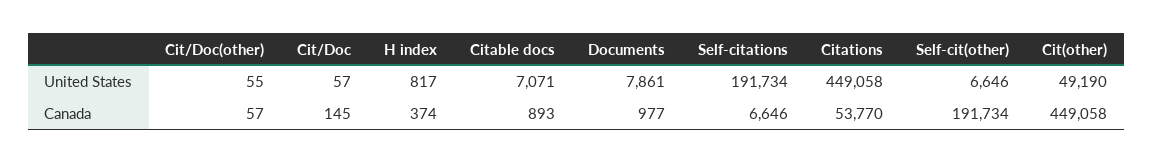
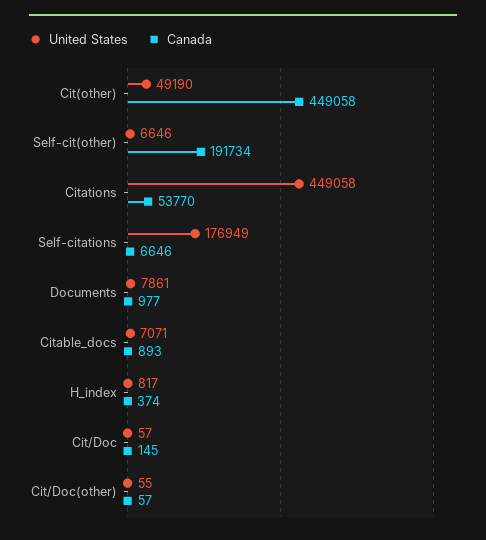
  {
    "United States": {
      "Cit/Doc(other)": 55,
      "Cit/Doc": 57,
      "H index": 817,
      "Citable docs": 7071,
      "Documents": 7861,
-     "Self-citations": 191734,
+     "Self-citations": 176949,
      "Citations": 449058,
      "Self-cit(other)": 6646,
      "Cit(other)": 49190
    },
    "Canada": {
      "Cit/Doc(other)": 57,
      "Cit/Doc": 145,
      "H index": 374,
      "Citable docs": 893,
      "Documents": 977,
      "Self-citations": 6646,
      "Citations": 53770,
      "Self-cit(other)": 191734,
      "Cit(other)": 449058
    }
  }

